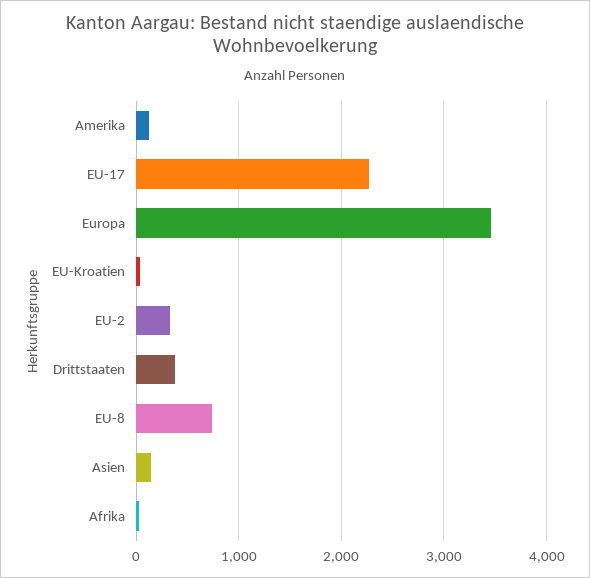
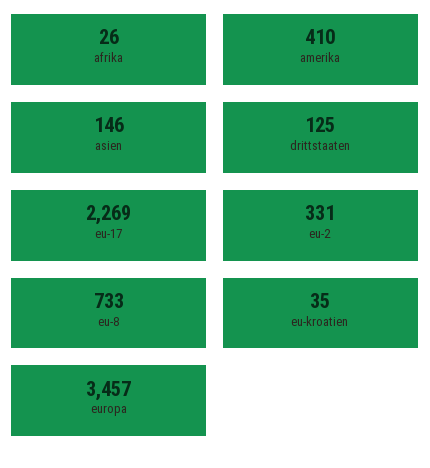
  {
-   "Amerika": 100,
+   "Amerika": 410,
    "EU-17": 2269,
    "Europa": 3457,
    "EU-Kroatien": 35,
    "EU-2": 331,
-   "Drittstaaten": 400,
+   "Drittstaaten": 125,
    "EU-8": 733,
    "Asien": 146,
    "Afrika": 26
  }

